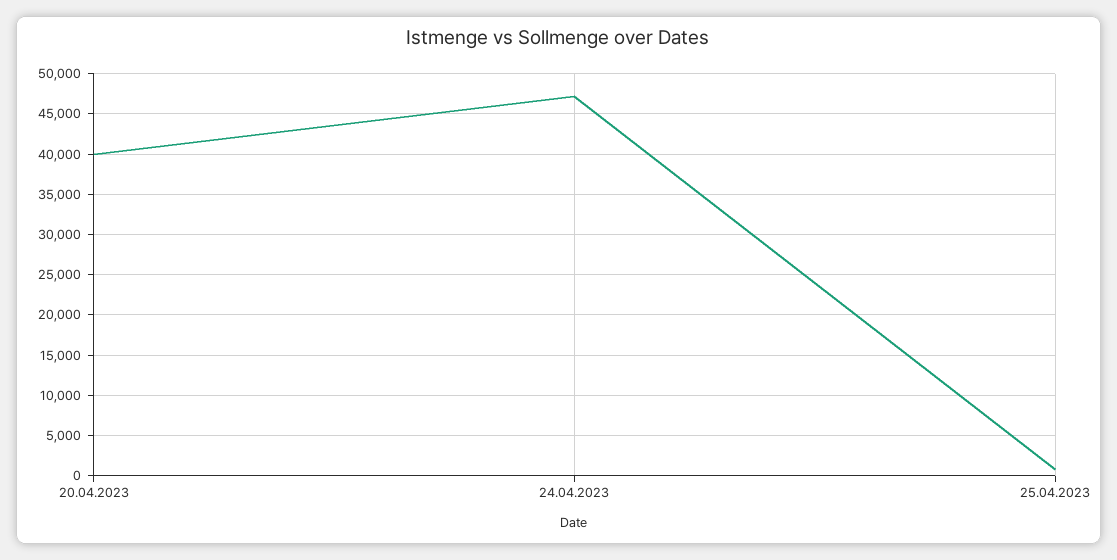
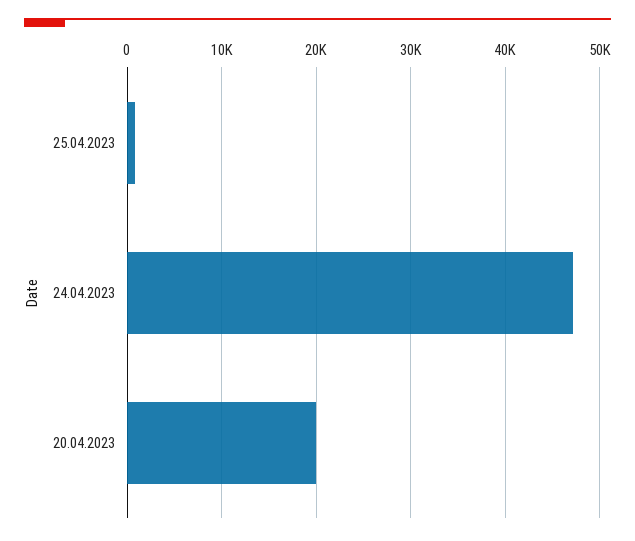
  {
-   "20.04.2023": 40000,
+   "20.04.2023": 20000,
    "24.04.2023": 47000,
    "25.04.2023": 1000
  }

